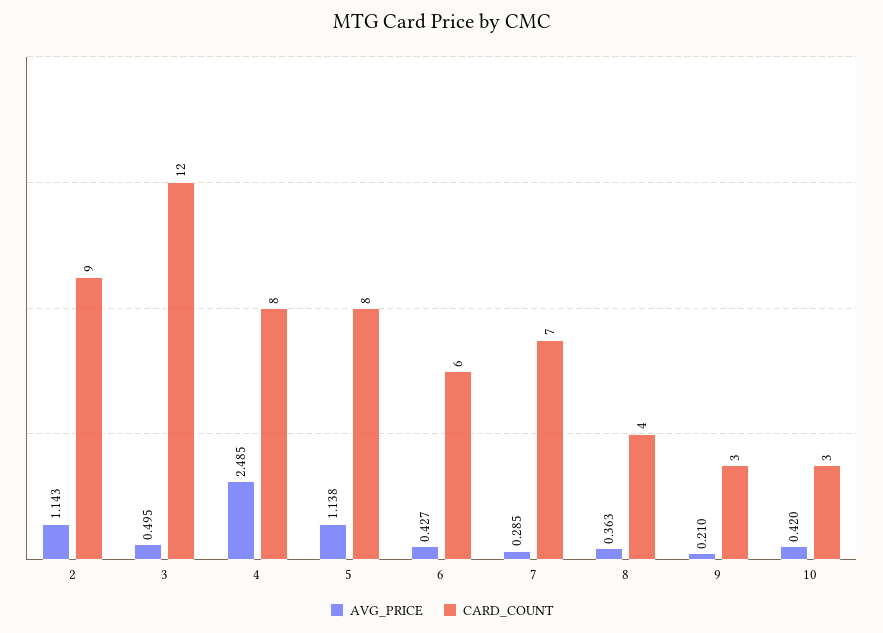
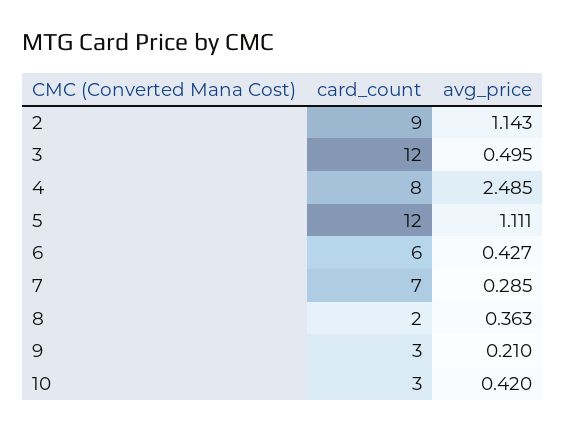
  {
    "AVG_PRICE": {
      "2": 1.143,
      "3": 0.495,
      "4": 2.485,
-     "5": 1.138,
+     "5": 1.111,
      "6": 0.427,
      "7": 0.285,
      "8": 0.363,
      "9": 0.21,
      "10": 0.42
    },
    "CARD_COUNT": {
      "2": 9,
      "3": 12,
      "4": 8,
-     "5": 8,
+     "5": 12,
      "6": 6,
      "7": 7,
-     "8": 4,
+     "8": 2,
      "9": 3,
      "10": 3
    }
  }

